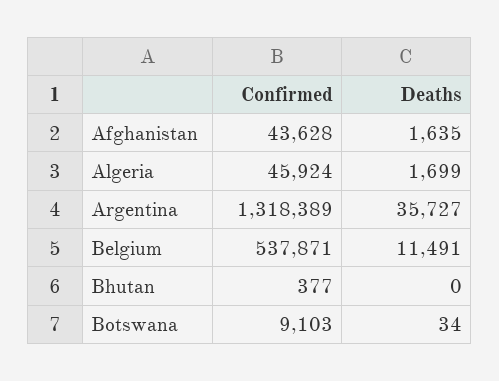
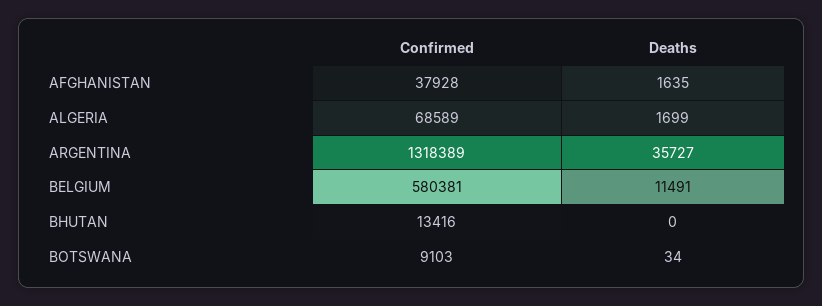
  {
    "Confirmed": {
-     "Afghanistan": 43628,
+     "Afghanistan": 37928,
-     "Algeria": 45924,
+     "Algeria": 68589,
      "Argentina": 1318389,
-     "Belgium": 537871,
+     "Belgium": 580381,
-     "Bhutan": 377,
+     "Bhutan": 13416,
      "Botswana": 9103
    },
    "Deaths": {
      "Afghanistan": 1635,
      "Algeria": 1699,
      "Argentina": 35727,
      "Belgium": 11491,
      "Bhutan": 0,
      "Botswana": 34
    }
  }

